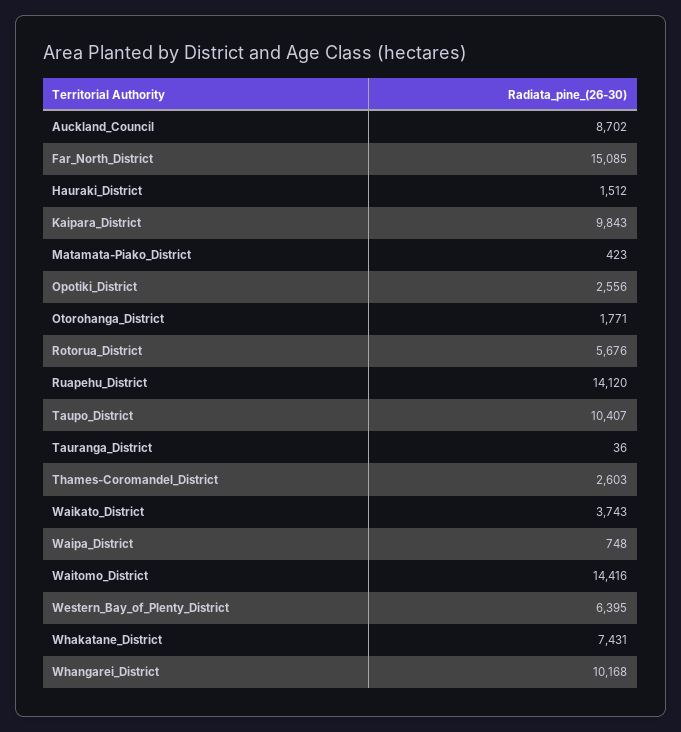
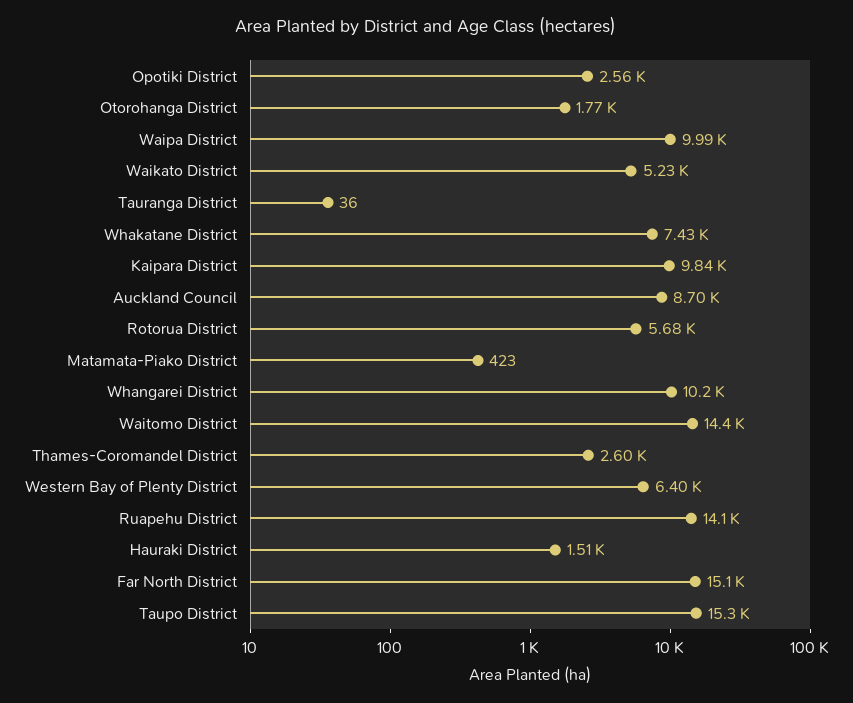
  {
    "Auckland_Council": 8702,
    "Far_North_District": 15085,
    "Hauraki_District": 1512,
    "Kaipara_District": 9843,
    "Matamata-Piako_District": 423,
    "Opotiki_District": 2556,
    "Otorohanga_District": 1771,
    "Rotorua_District": 5676,
    "Ruapehu_District": 14120,
-   "Taupo_District": 10407,
+   "Taupo_District": 15300,
    "Tauranga_District": 36,
    "Thames-Coromandel_District": 2603,
-   "Waikato_District": 3743,
+   "Waikato_District": 5230,
-   "Waipa_District": 748,
+   "Waipa_District": 9990,
    "Waitomo_District": 14416,
    "Western_Bay_of_Plenty_District": 6395,
    "Whakatane_District": 7431,
    "Whangarei_District": 10168
  }

